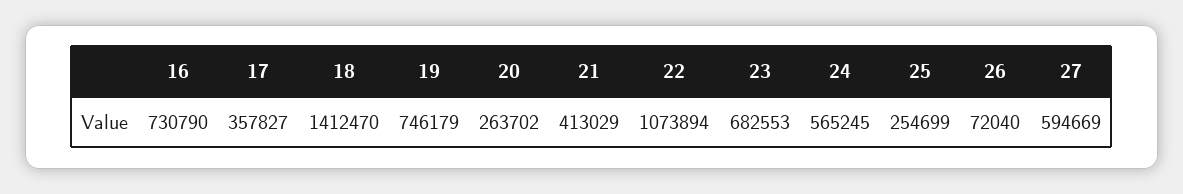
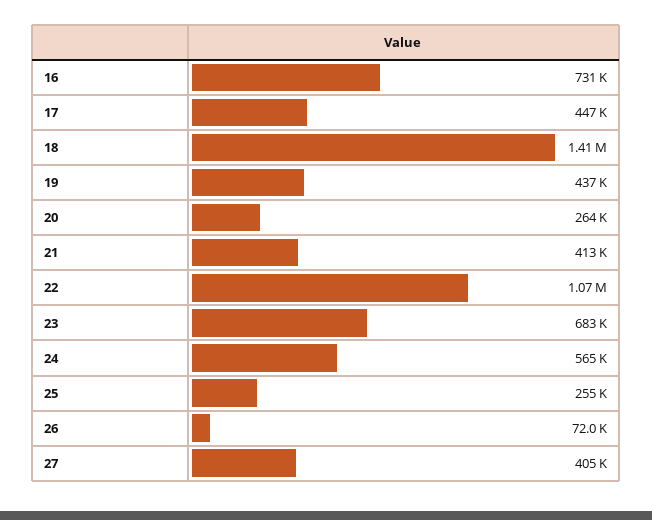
  {
    "16": 730790,
-   "17": 357827,
+   "17": 447000,
    "18": 1412470,
-   "19": 746179,
+   "19": 437000,
    "20": 263702,
    "21": 413029,
    "22": 1073894,
    "23": 682553,
    "24": 565245,
    "25": 254699,
    "26": 72040,
-   "27": 594669
+   "27": 405000
  }

